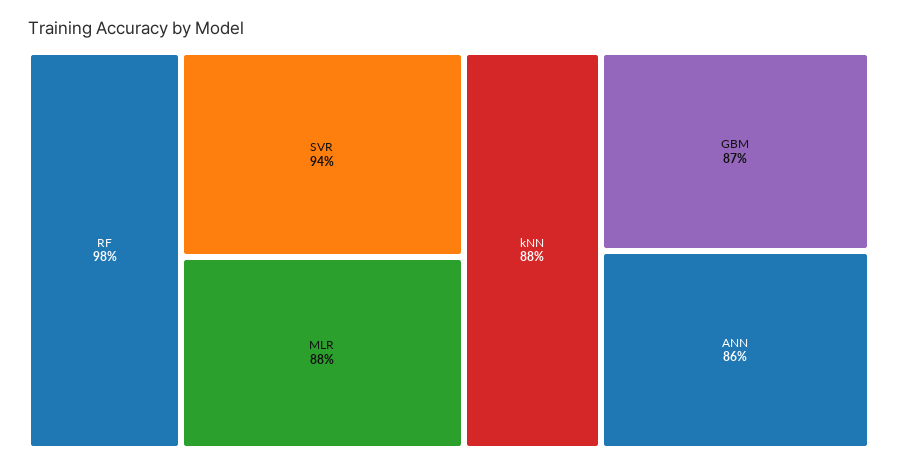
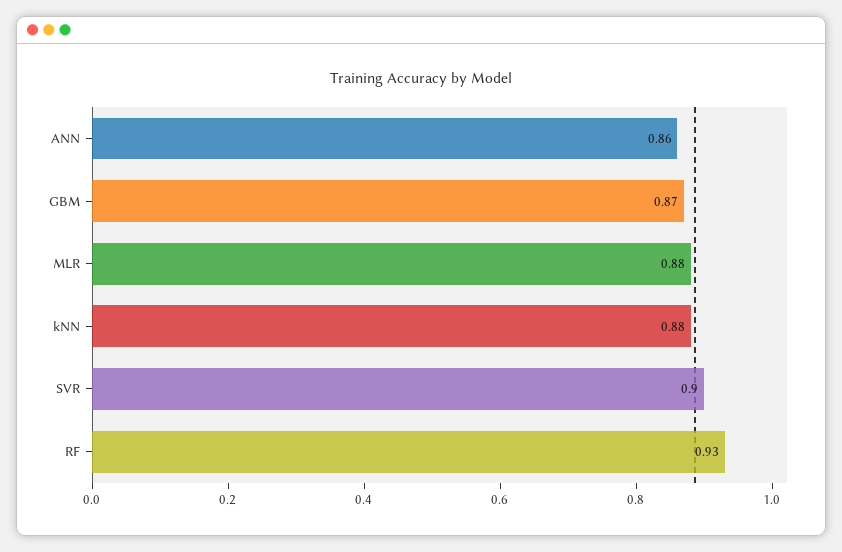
  {
-   "RF": 0.98,
+   "RF": 0.93,
-   "SVR": 0.94,
+   "SVR": 0.9,
    "MLR": 0.88,
    "kNN": 0.88,
    "GBM": 0.87,
    "ANN": 0.86
  }

